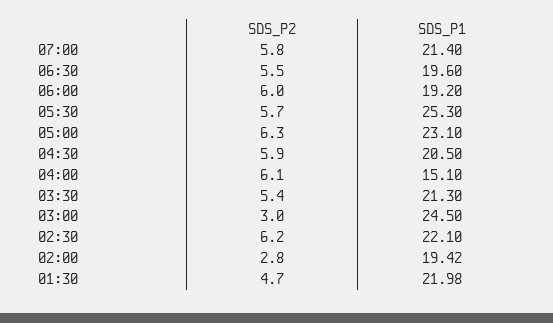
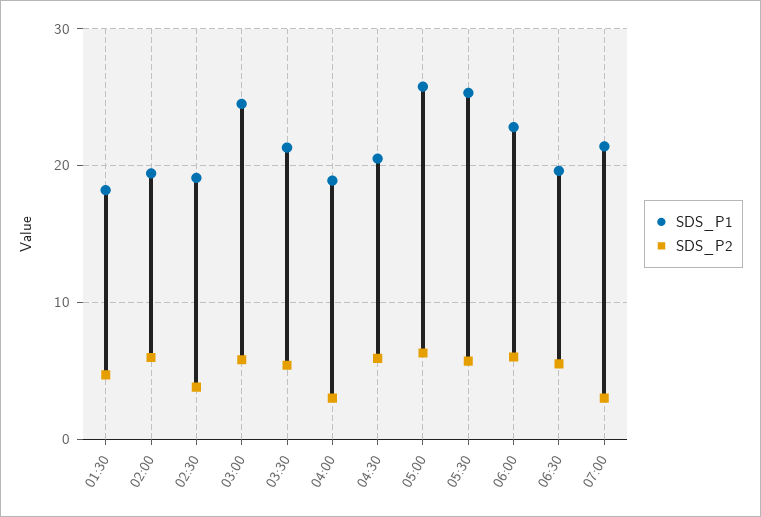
  {
    "SDS_P2": {
-     "07:00": 5.8,
+     "07:00": 3,
      "06:30": 5.5,
      "06:00": 6,
      "05:30": 5.7,
      "05:00": 6.3,
      "04:30": 5.9,
-     "04:00": 6.1,
+     "04:00": 3,
      "03:30": 5.4,
-     "03:00": 3,
+     "03:00": 6,
-     "02:30": 6.2,
+     "02:30": 4,
-     "02:00": 2.8,
+     "02:00": 6,
      "01:30": 4.7
    },
    "SDS_P1": {
      "07:00": 21.4,
      "06:30": 19.6,
-     "06:00": 19.2,
+     "06:00": 23,
      "05:30": 25.3,
-     "05:00": 23.1,
+     "05:00": 26,
      "04:30": 20.5,
-     "04:00": 15.1,
+     "04:00": 19,
      "03:30": 21.3,
      "03:00": 24.5,
-     "02:30": 22.1,
+     "02:30": 19,
      "02:00": 19.42,
-     "01:30": 21.98
+     "01:30": 18
    }
  }

